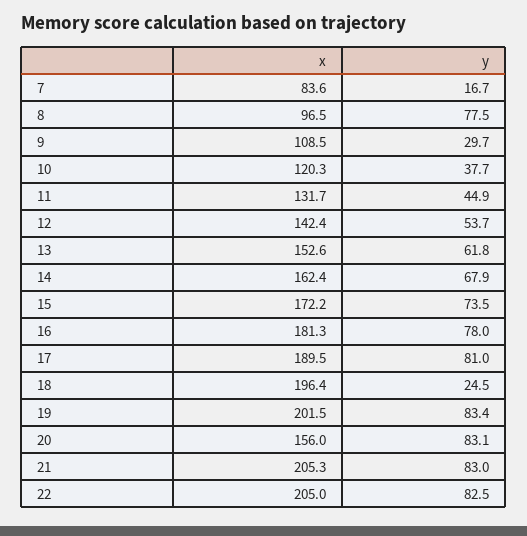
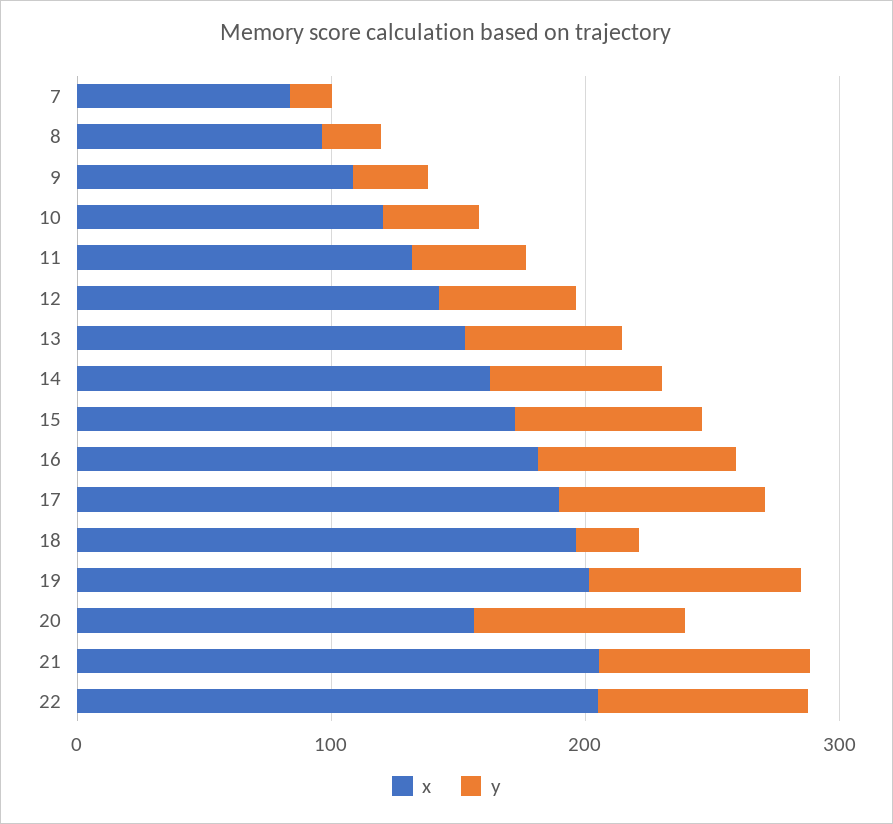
  {
    "x": {
      "7": 83.6,
      "8": 96.5,
      "9": 108.5,
      "10": 120.3,
      "11": 131.7,
      "12": 142.4,
      "13": 152.6,
      "14": 162.4,
      "15": 172.2,
      "16": 181.3,
      "17": 189.5,
      "18": 196.4,
      "19": 201.5,
      "20": 156,
      "21": 205.3,
      "22": 205
    },
    "y": {
      "7": 16.7,
-     "8": 77.5,
+     "8": 20,
      "9": 29.7,
      "10": 37.7,
      "11": 44.9,
      "12": 53.7,
      "13": 61.8,
      "14": 67.9,
      "15": 73.5,
      "16": 78,
      "17": 81,
      "18": 24.5,
      "19": 83.4,
      "20": 83.1,
      "21": 83,
      "22": 82.5
    }
  }

